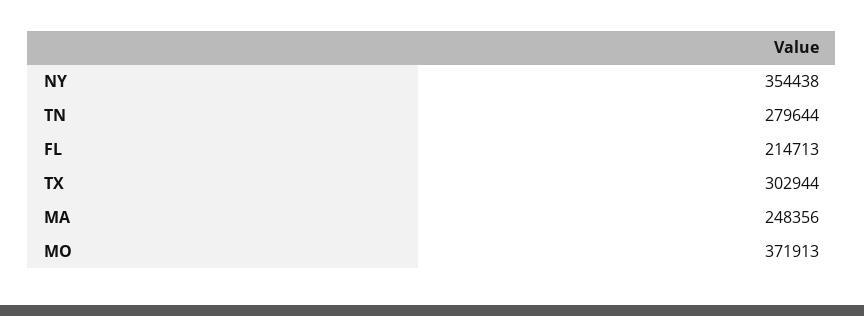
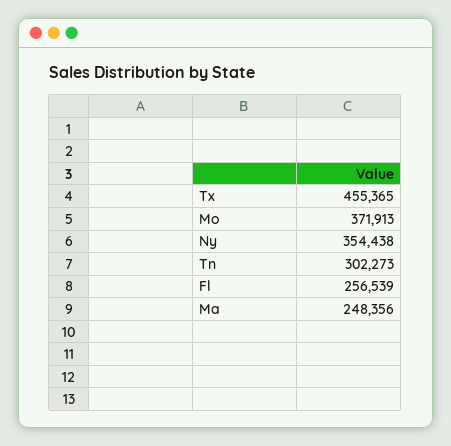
  {
    "NY": 354438,
-   "TN": 279644,
+   "TN": 302273,
-   "FL": 214713,
+   "FL": 256539,
-   "TX": 302944,
+   "TX": 455365,
    "MA": 248356,
    "MO": 371913
  }

